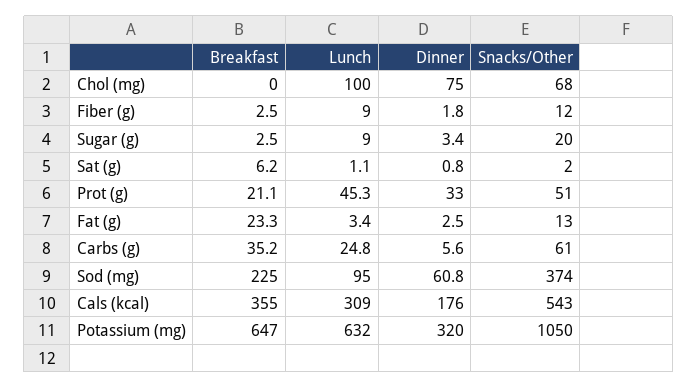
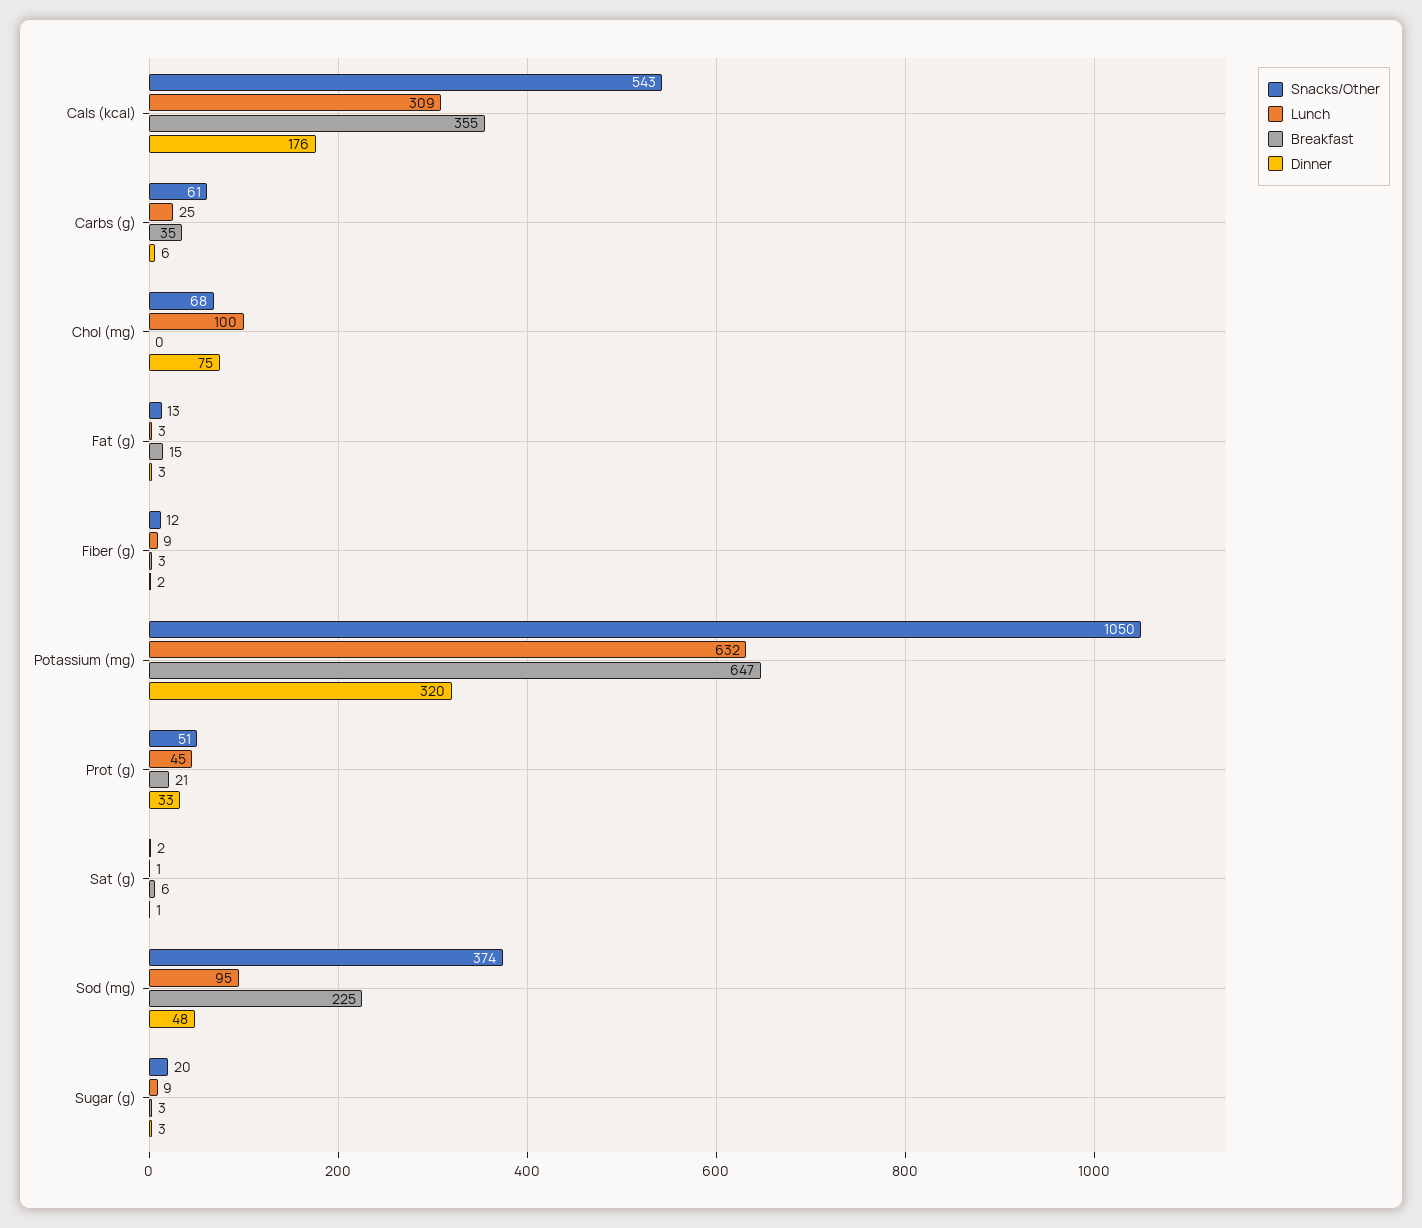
  {
    "Breakfast": {
      "Chol (mg)": 0,
      "Fiber (g)": 2.5,
      "Sugar (g)": 2.5,
      "Sat (g)": 6.2,
      "Prot (g)": 21.1,
-     "Fat (g)": 23.3,
+     "Fat (g)": 15,
      "Carbs (g)": 35.2,
      "Sod (mg)": 225,
      "Cals (kcal)": 355,
      "Potassium (mg)": 647
    },
    "Lunch": {
      "Chol (mg)": 100,
      "Fiber (g)": 9,
      "Sugar (g)": 9,
      "Sat (g)": 1.1,
      "Prot (g)": 45.3,
      "Fat (g)": 3.4,
      "Carbs (g)": 24.8,
      "Sod (mg)": 95,
      "Cals (kcal)": 309,
      "Potassium (mg)": 632
    },
    "Dinner": {
      "Chol (mg)": 75,
      "Fiber (g)": 1.8,
      "Sugar (g)": 3.4,
      "Sat (g)": 0.8,
      "Prot (g)": 33,
      "Fat (g)": 2.5,
      "Carbs (g)": 5.6,
-     "Sod (mg)": 60.8,
+     "Sod (mg)": 48,
      "Cals (kcal)": 176,
      "Potassium (mg)": 320
    },
    "Snacks/Other": {
      "Chol (mg)": 68,
      "Fiber (g)": 12,
      "Sugar (g)": 20,
      "Sat (g)": 2,
      "Prot (g)": 51,
      "Fat (g)": 13,
      "Carbs (g)": 61,
      "Sod (mg)": 374,
      "Cals (kcal)": 543,
      "Potassium (mg)": 1050
    }
  }

